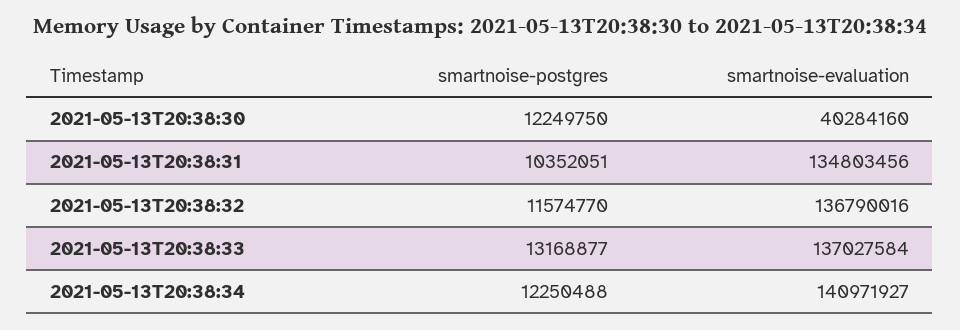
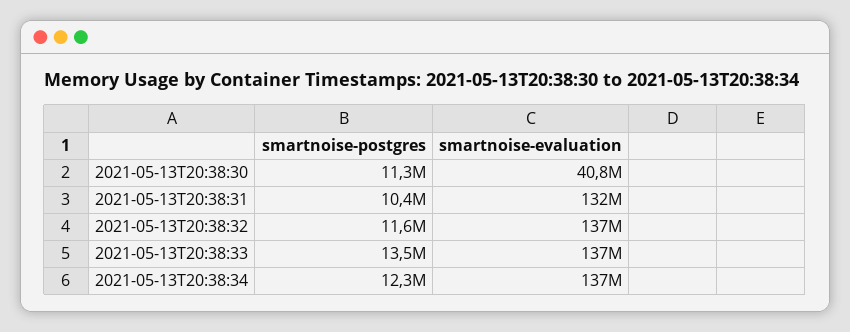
  {
    "smartnoise-postgres": {
-     "2021-05-13T20:38:30": 12249750,
+     "2021-05-13T20:38:30": 11300000,
      "2021-05-13T20:38:31": 10352051,
      "2021-05-13T20:38:32": 11574770,
-     "2021-05-13T20:38:33": 13168877,
+     "2021-05-13T20:38:33": 13500000,
      "2021-05-13T20:38:34": 12250488
    },
    "smartnoise-evaluation": {
-     "2021-05-13T20:38:30": 40284160,
+     "2021-05-13T20:38:30": 40800000,
-     "2021-05-13T20:38:31": 134803456,
+     "2021-05-13T20:38:31": 132000000,
      "2021-05-13T20:38:32": 136790016,
      "2021-05-13T20:38:33": 137027584,
-     "2021-05-13T20:38:34": 140971927
+     "2021-05-13T20:38:34": 137000000
    }
  }

